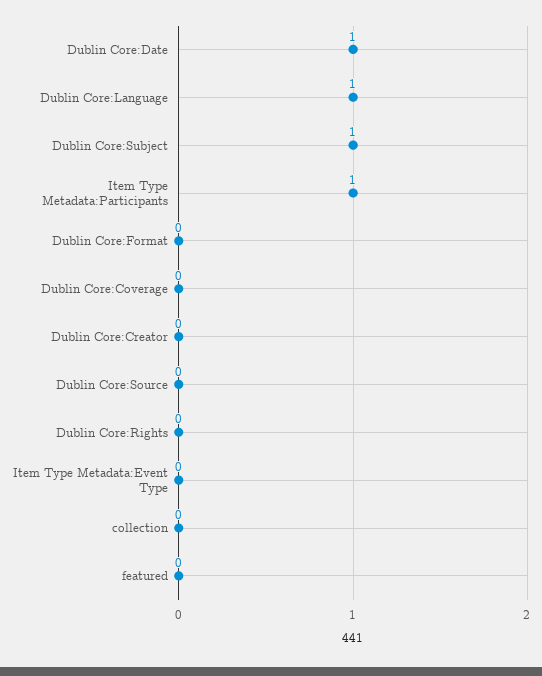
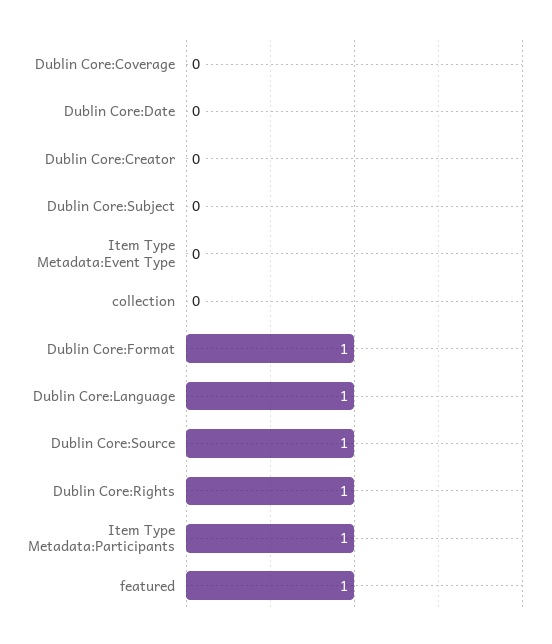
  {
-   "Dublin Core:Date": 1,
+   "Dublin Core:Date": 0,
    "Dublin Core:Language": 1,
-   "Dublin Core:Subject": 1,
+   "Dublin Core:Subject": 0,
    "Item Type Metadata:Participants": 1,
-   "Dublin Core:Format": 0,
+   "Dublin Core:Format": 1,
    "Dublin Core:Coverage": 0,
    "Dublin Core:Creator": 0,
-   "Dublin Core:Source": 0,
+   "Dublin Core:Source": 1,
-   "Dublin Core:Rights": 0,
+   "Dublin Core:Rights": 1,
    "Item Type Metadata:Event Type": 0,
    "collection": 0,
-   "featured": 0
+   "featured": 1
  }

